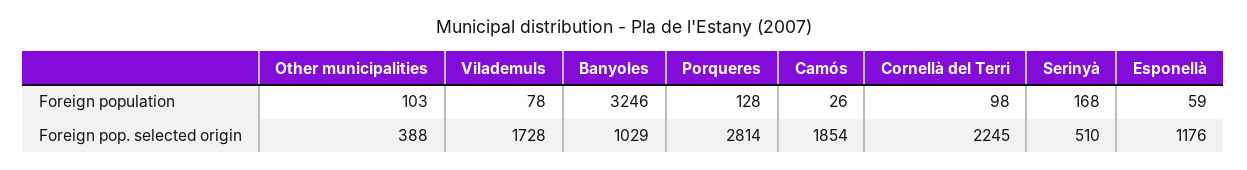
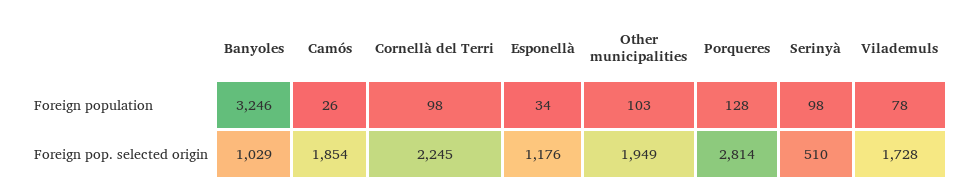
  {
    "Other municipalities": {
      "Foreign population": 103,
-     "Foreign pop. selected origin": 388
+     "Foreign pop. selected origin": 1949
    },
    "Vilademuls": {
      "Foreign population": 78,
      "Foreign pop. selected origin": 1728
    },
    "Banyoles": {
      "Foreign population": 3246,
      "Foreign pop. selected origin": 1029
    },
    "Porqueres": {
      "Foreign population": 128,
      "Foreign pop. selected origin": 2814
    },
    "Camós": {
      "Foreign population": 26,
      "Foreign pop. selected origin": 1854
    },
    "Cornellà del Terri": {
      "Foreign population": 98,
      "Foreign pop. selected origin": 2245
    },
    "Serinyà": {
-     "Foreign population": 168,
+     "Foreign population": 98,
      "Foreign pop. selected origin": 510
    },
    "Esponellà": {
-     "Foreign population": 59,
+     "Foreign population": 34,
      "Foreign pop. selected origin": 1176
    }
  }

